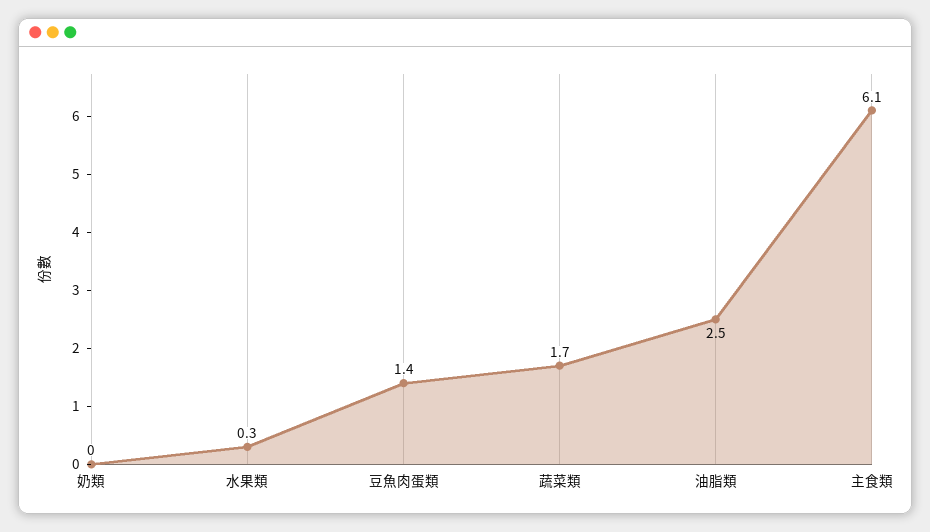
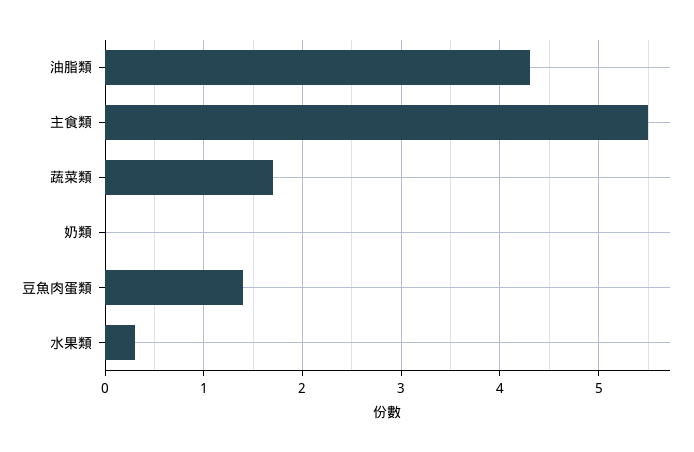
  {
    "奶類": 0,
    "水果類": 0.3,
    "豆魚肉蛋類": 1.4,
    "蔬菜類": 1.7,
-   "油脂類": 2.5,
+   "油脂類": 4.3,
-   "主食類": 6.1
+   "主食類": 5.5
  }

